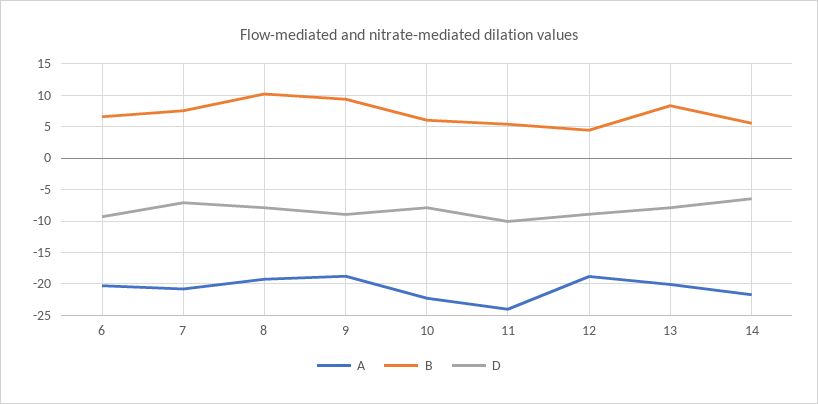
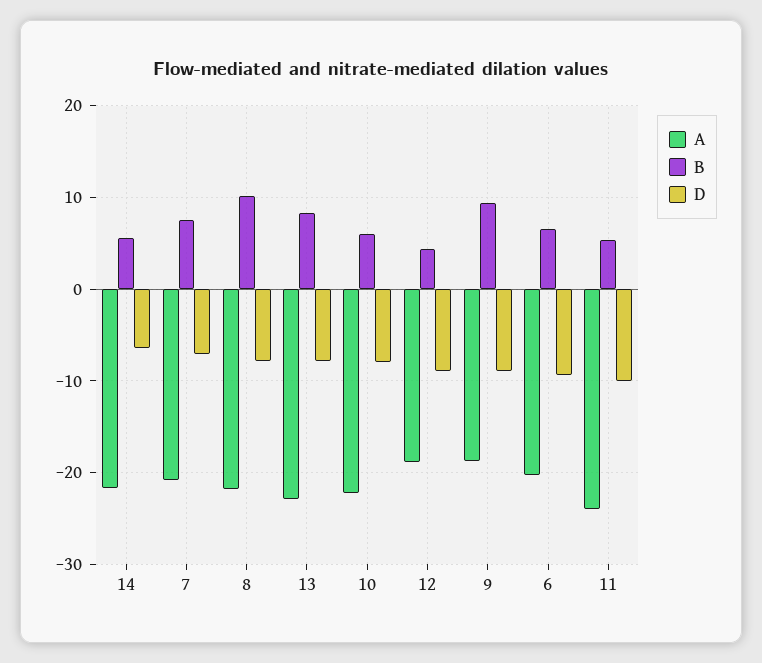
  {
    "A": {
      "6": -20,
      "7": -21,
-     "8": -19,
+     "8": -22,
      "9": -19,
      "10": -22,
      "11": -24,
      "12": -19,
-     "13": -20,
+     "13": -23,
      "14": -22
    },
    "B": {
      "6": 7,
      "7": 8,
      "8": 10,
      "9": 9,
      "10": 6,
      "11": 5,
      "12": 4,
      "13": 8,
      "14": 6
    },
    "D": {
      "6": -9,
      "7": -7,
      "8": -8,
      "9": -9,
      "10": -8,
      "11": -10,
      "12": -9,
      "13": -8,
      "14": -6
    }
  }

